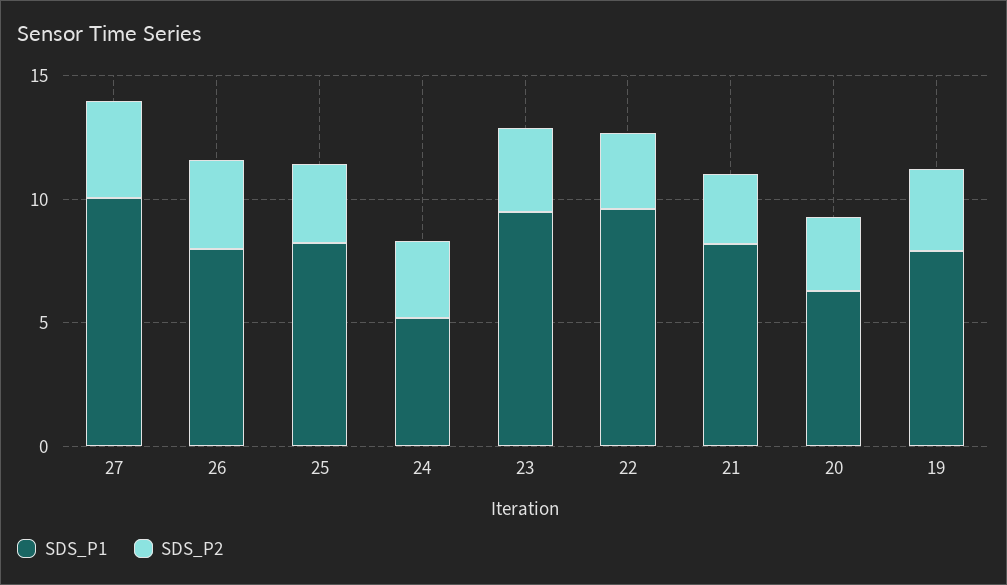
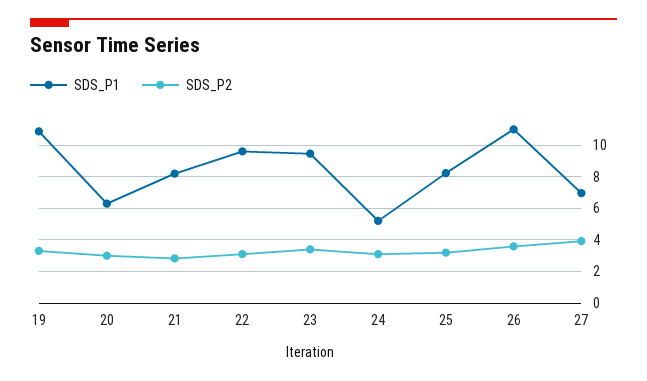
  {
    "SDS_P1": {
-     "27": 10,
+     "27": 7,
-     "26": 8,
+     "26": 11,
      "25": 8,
      "24": 5,
      "23": 9.5,
      "22": 9.5,
      "21": 8,
      "20": 6.5,
-     "19": 8
+     "19": 11
    },
    "SDS_P2": {
      "27": 4,
      "26": 3.5,
      "25": 3,
      "24": 3,
      "23": 3.5,
      "22": 3,
      "21": 3,
      "20": 3,
      "19": 3.5
    }
  }

